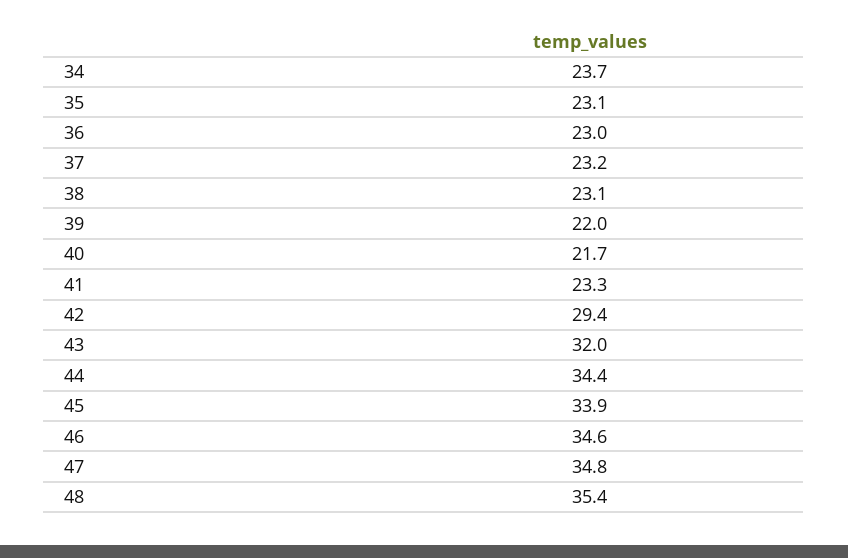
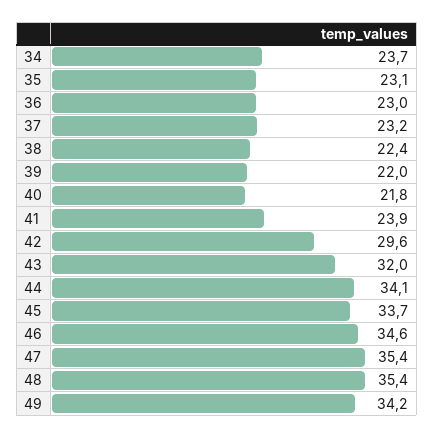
  {
    "34": 23.7,
    "35": 23.1,
    "36": 23,
    "37": 23.2,
-   "38": 23.1,
+   "38": 22.4,
    "39": 22,
-   "40": 21.7,
+   "40": 21.8,
-   "41": 23.3,
+   "41": 23.9,
-   "42": 29.4,
+   "42": 29.6,
    "43": 32,
-   "44": 34.4,
+   "44": 34.1,
-   "45": 33.9,
+   "45": 33.7,
    "46": 34.6,
-   "47": 34.8,
+   "47": 35.4,
-   "48": 35.4
+   "48": 35.4,
+   "49": 34.2
  }

